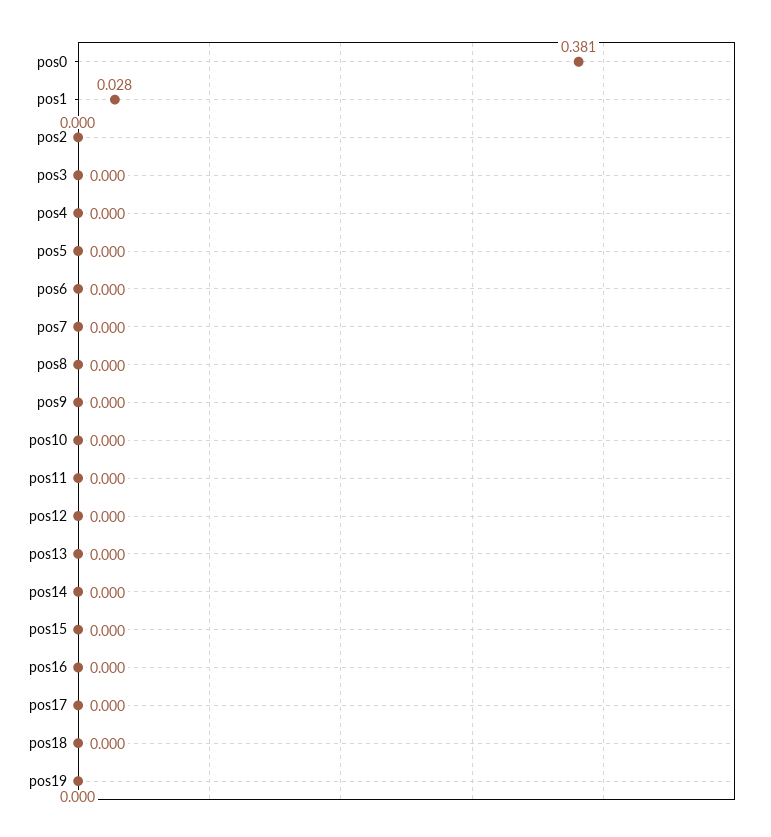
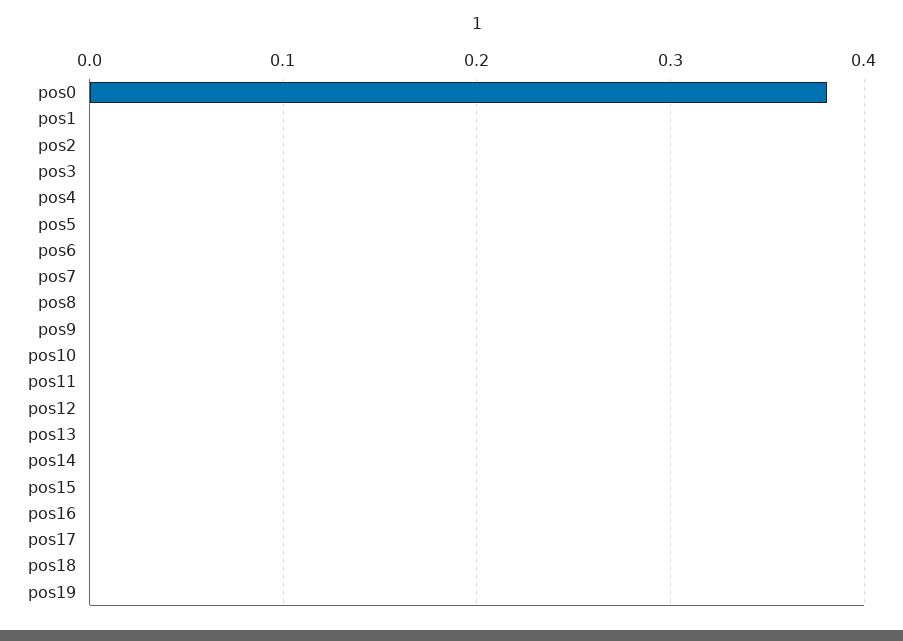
  {
    "pos0": 0.381,
-   "pos1": 0.028,
+   "pos1": 0,
    "pos2": 0,
    "pos3": 0,
    "pos4": 0,
    "pos5": 0,
    "pos6": 0,
    "pos7": 0,
    "pos8": 0,
    "pos9": 0,
    "pos10": 0,
    "pos11": 0,
    "pos12": 0,
    "pos13": 0,
    "pos14": 0,
    "pos15": 0,
    "pos16": 0,
    "pos17": 0,
    "pos18": 0,
    "pos19": 0
  }

